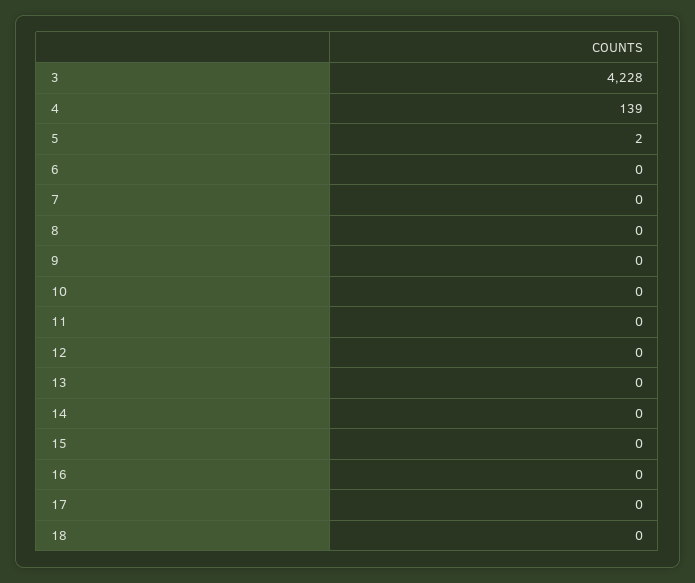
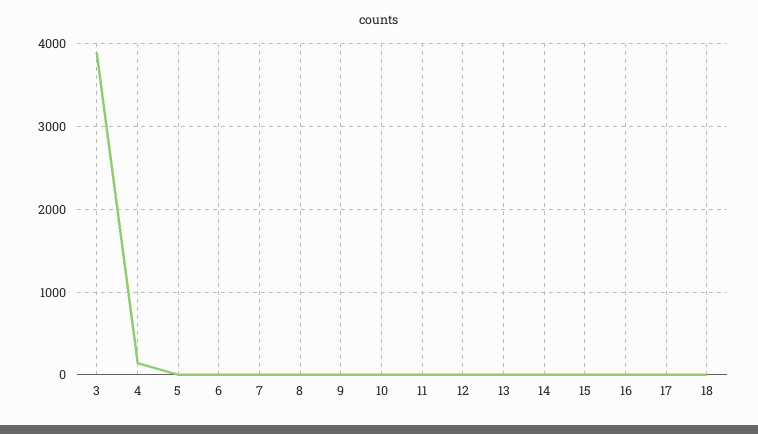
  {
-   "3": 4228,
+   "3": 3900,
    "4": 139,
    "5": 2,
    "6": 0,
    "7": 0,
    "8": 0,
    "9": 0,
    "10": 0,
    "11": 0,
    "12": 0,
    "13": 0,
    "14": 0,
    "15": 0,
    "16": 0,
    "17": 0,
    "18": 0
  }

